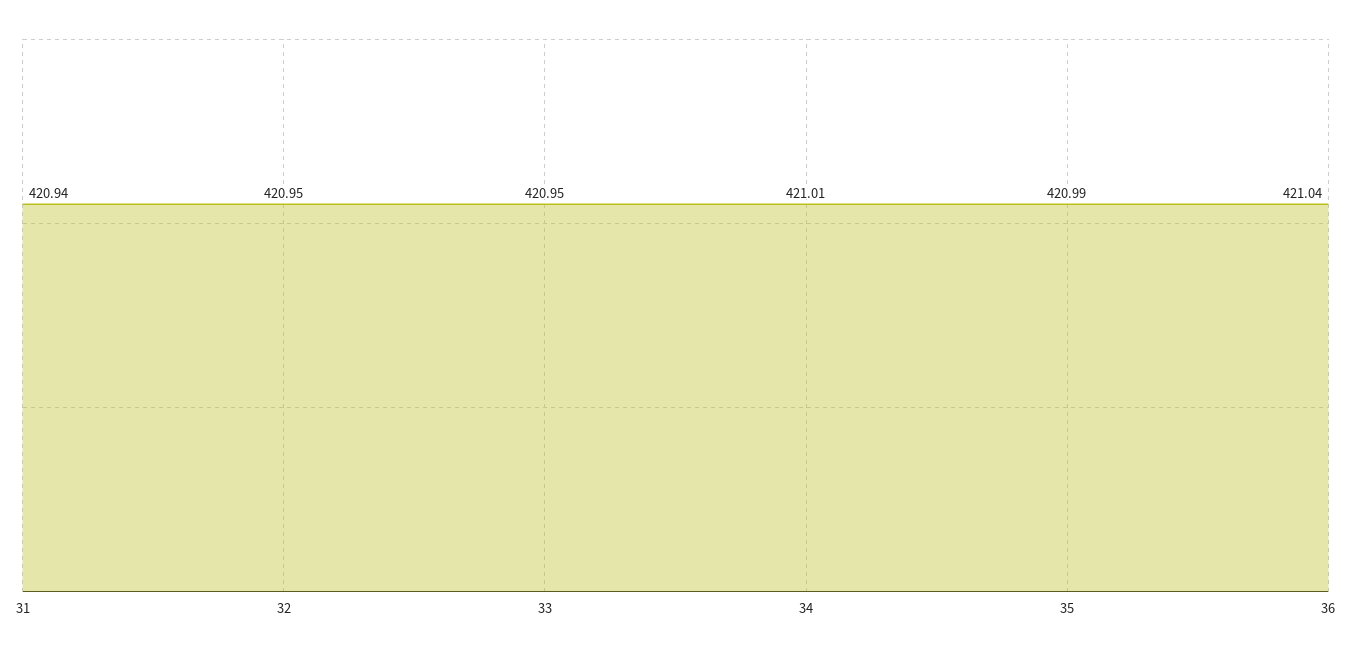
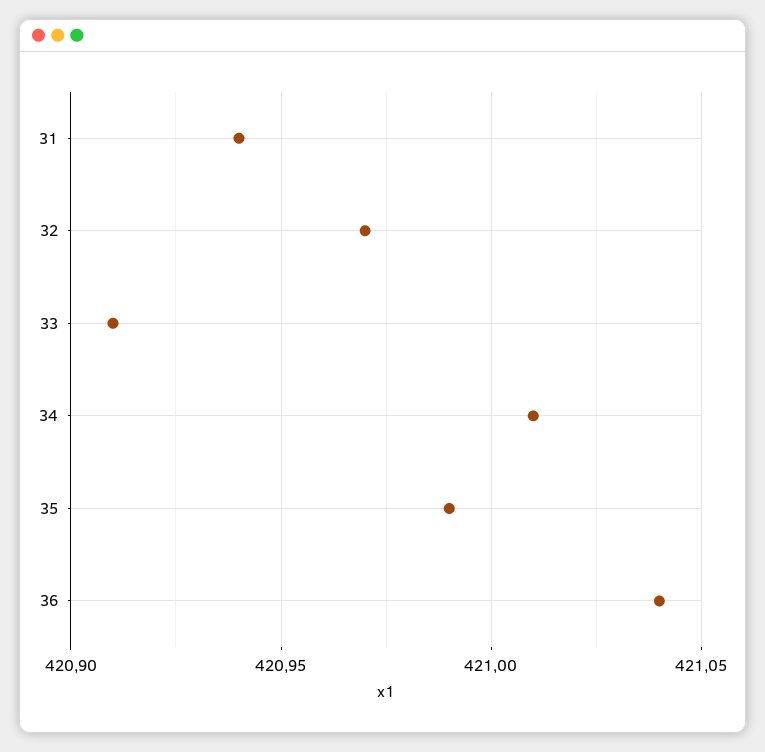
  {
    "31": 420.94,
-   "32": 420.95,
+   "32": 420.97,
-   "33": 420.95,
+   "33": 420.91,
    "34": 421.01,
    "35": 420.99,
    "36": 421.04
  }

